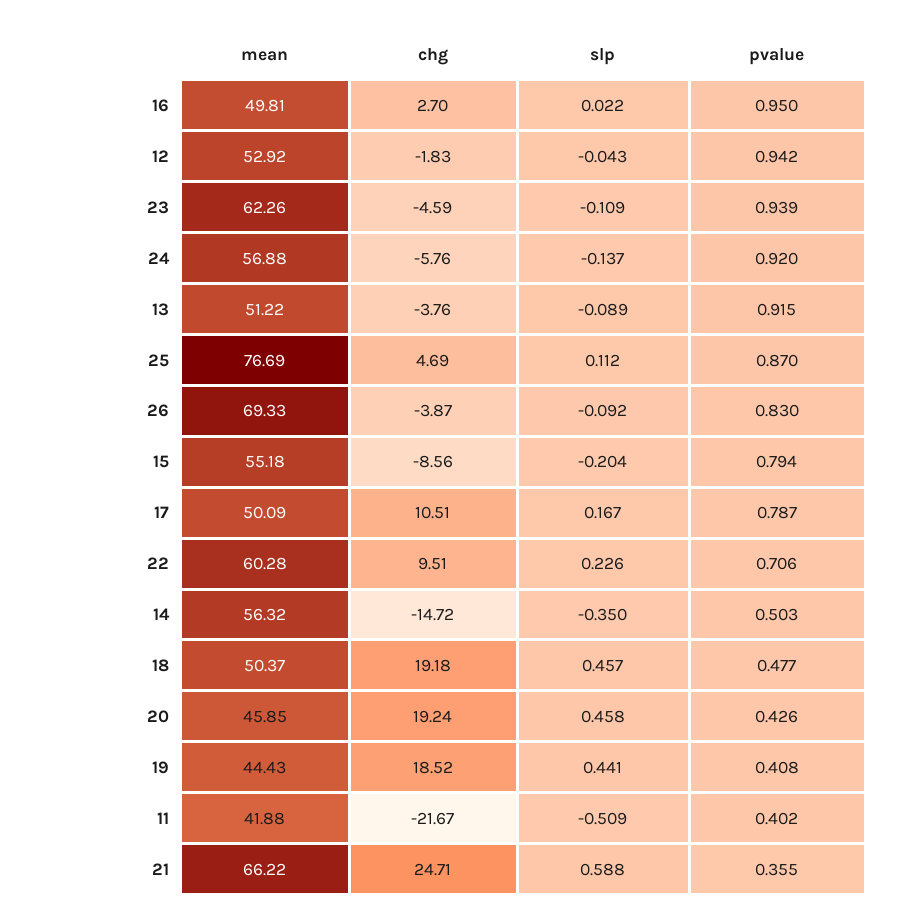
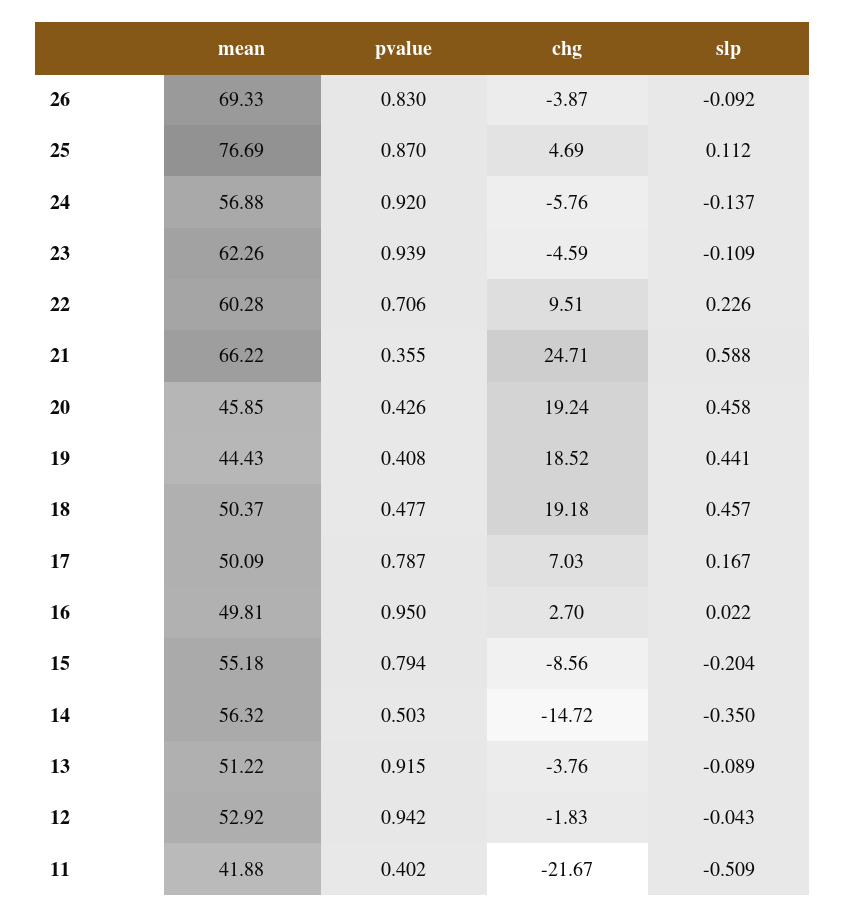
  {
    "mean": {
      "16": 49.81,
      "12": 52.92,
      "23": 62.26,
      "24": 56.88,
      "13": 51.22,
      "25": 76.69,
      "26": 69.33,
      "15": 55.18,
      "17": 50.09,
      "22": 60.28,
      "14": 56.32,
      "18": 50.37,
      "20": 45.85,
      "19": 44.43,
      "11": 41.88,
      "21": 66.22
    },
    "chg": {
      "16": 2.7,
      "12": -1.83,
      "23": -4.59,
      "24": -5.76,
      "13": -3.76,
      "25": 4.69,
      "26": -3.87,
      "15": -8.56,
-     "17": 10.51,
+     "17": 7.03,
      "22": 9.51,
      "14": -14.72,
      "18": 19.18,
      "20": 19.24,
      "19": 18.52,
      "11": -21.67,
      "21": 24.71
    },
    "slp": {
      "16": 0.022,
      "12": -0.043,
      "23": -0.109,
      "24": -0.137,
      "13": -0.089,
      "25": 0.112,
      "26": -0.092,
      "15": -0.204,
      "17": 0.167,
      "22": 0.226,
      "14": -0.35,
      "18": 0.457,
      "20": 0.458,
      "19": 0.441,
      "11": -0.509,
      "21": 0.588
    },
    "pvalue": {
      "16": 0.95,
      "12": 0.942,
      "23": 0.939,
      "24": 0.92,
      "13": 0.915,
      "25": 0.87,
      "26": 0.83,
      "15": 0.794,
      "17": 0.787,
      "22": 0.706,
      "14": 0.503,
      "18": 0.477,
      "20": 0.426,
      "19": 0.408,
      "11": 0.402,
      "21": 0.355
    }
  }

